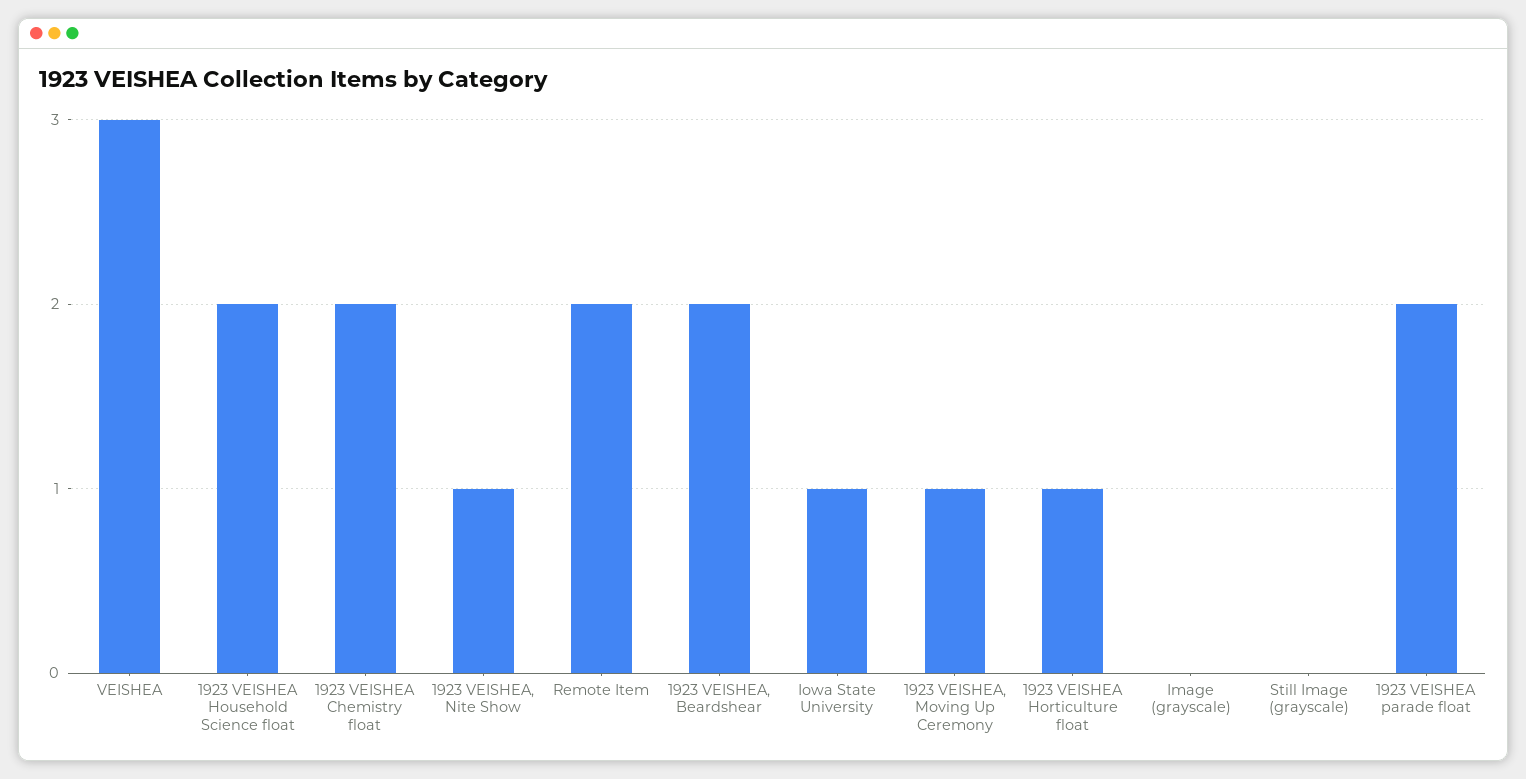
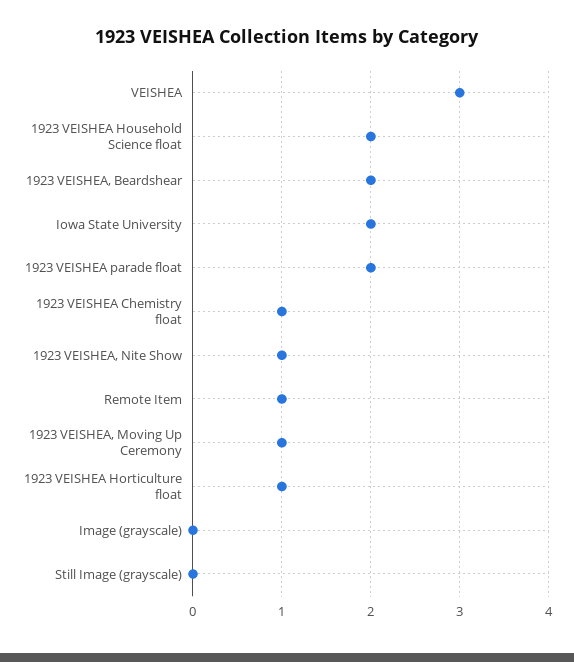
  {
    "VEISHEA": 3,
    "1923 VEISHEA Household Science float": 2,
-   "1923 VEISHEA Chemistry float": 2,
+   "1923 VEISHEA Chemistry float": 1,
    "1923 VEISHEA, Nite Show": 1,
-   "Remote Item": 2,
+   "Remote Item": 1,
    "1923 VEISHEA, Beardshear": 2,
-   "Iowa State University": 1,
+   "Iowa State University": 2,
    "1923 VEISHEA, Moving Up Ceremony": 1,
    "1923 VEISHEA Horticulture float": 1,
    "Image (grayscale)": 0,
    "Still Image (grayscale)": 0,
    "1923 VEISHEA parade float": 2
  }

